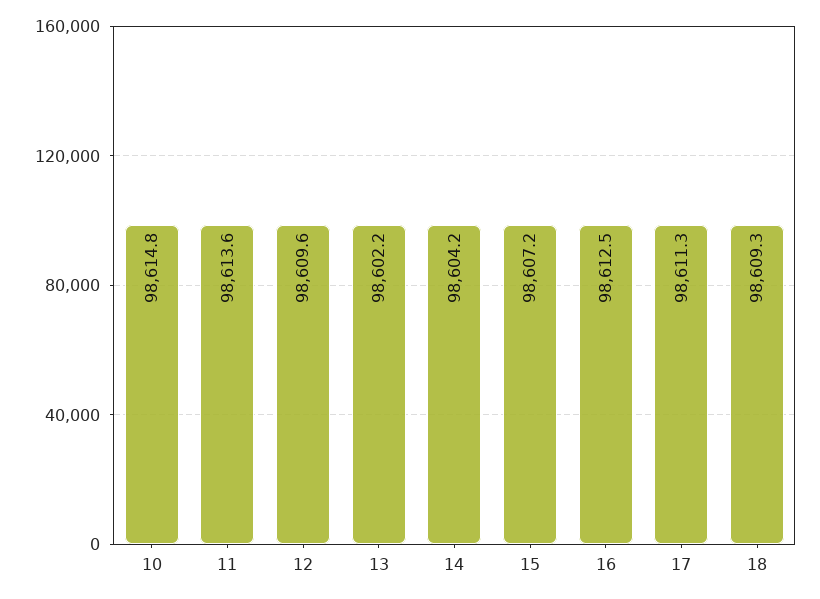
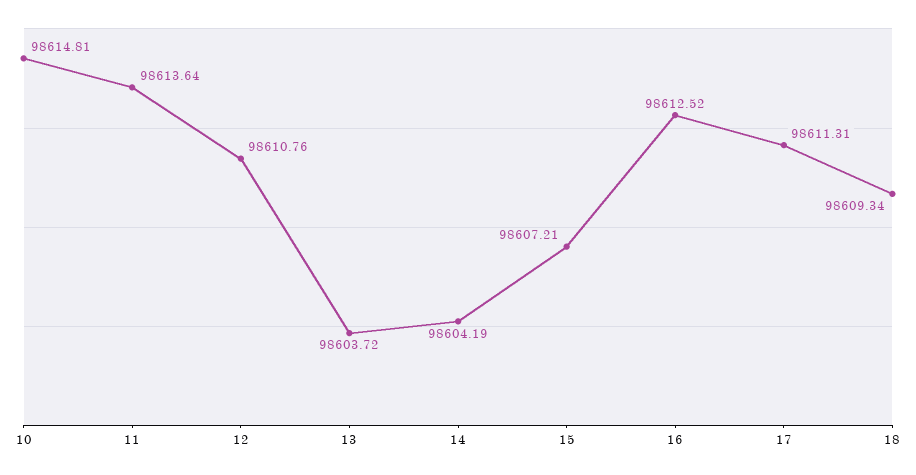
  {
    "10": 98614.81,
    "11": 98613.64,
-   "12": 98609.6,
+   "12": 98610.76,
-   "13": 98602.2,
+   "13": 98603.72,
    "14": 98604.19,
    "15": 98607.21,
    "16": 98612.52,
    "17": 98611.31,
    "18": 98609.34
  }

